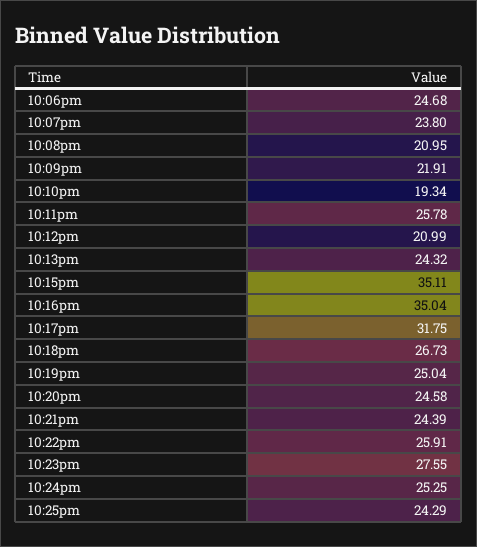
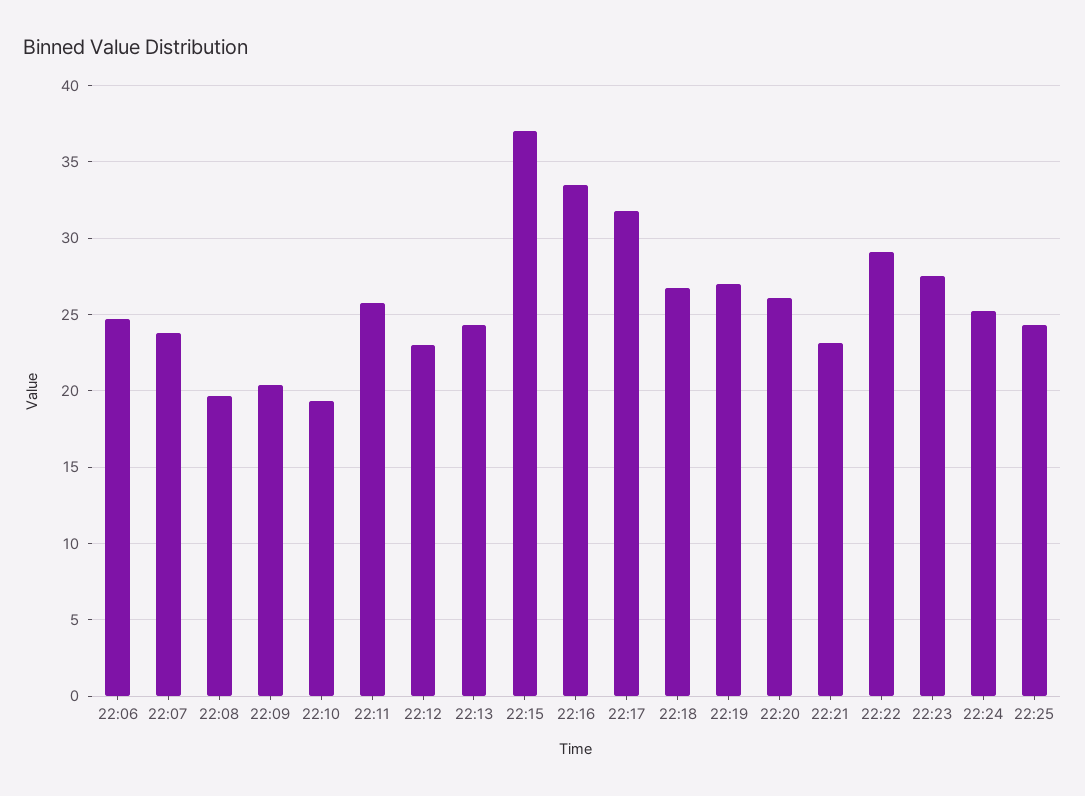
  {
    "10:06pm": 24.68,
    "10:07pm": 23.8,
-   "10:08pm": 20.95,
+   "10:08pm": 19.5,
-   "10:09pm": 21.91,
+   "10:09pm": 20.5,
    "10:10pm": 19.34,
    "10:11pm": 25.78,
-   "10:12pm": 20.99,
+   "10:12pm": 23,
    "10:13pm": 24.32,
-   "10:15pm": 35.11,
+   "10:15pm": 37,
-   "10:16pm": 35.04,
+   "10:16pm": 33.5,
    "10:17pm": 31.75,
    "10:18pm": 26.73,
-   "10:19pm": 25.04,
+   "10:19pm": 27,
-   "10:20pm": 24.58,
+   "10:20pm": 26,
-   "10:21pm": 24.39,
+   "10:21pm": 23,
-   "10:22pm": 25.91,
+   "10:22pm": 29,
    "10:23pm": 27.55,
    "10:24pm": 25.25,
    "10:25pm": 24.29
  }

